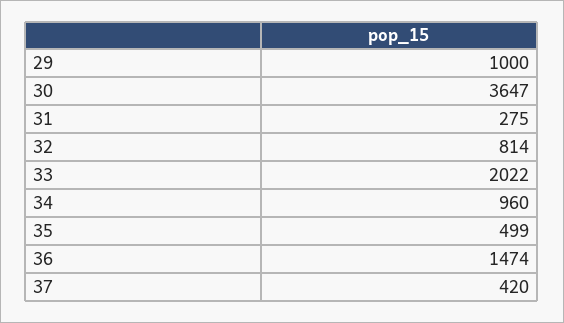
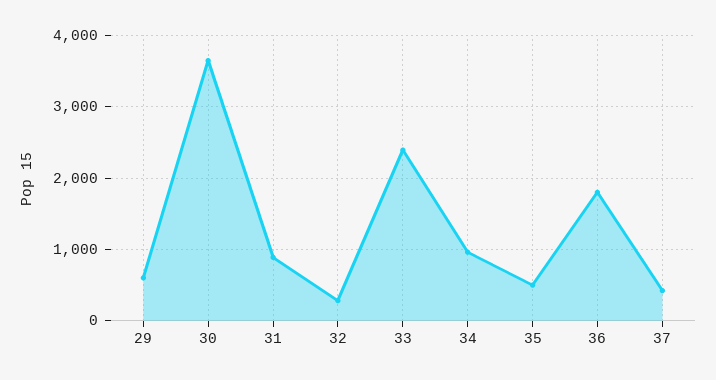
  {
-   "29": 1000,
+   "29": 600,
    "30": 3647,
-   "31": 275,
+   "31": 900,
-   "32": 814,
+   "32": 300,
-   "33": 2022,
+   "33": 2400,
    "34": 960,
    "35": 499,
-   "36": 1474,
+   "36": 1800,
    "37": 420
  }

